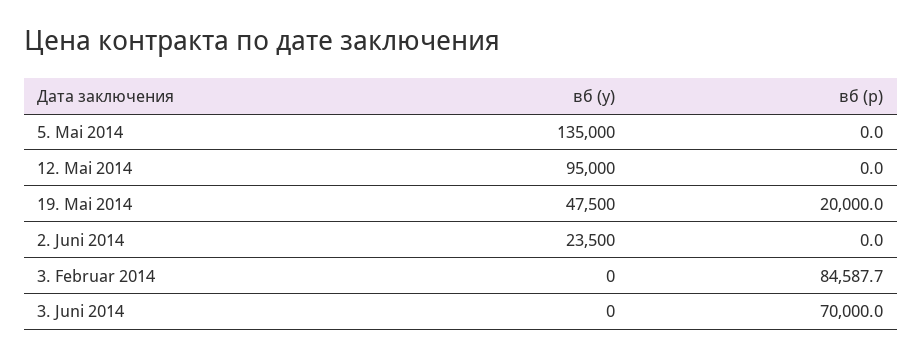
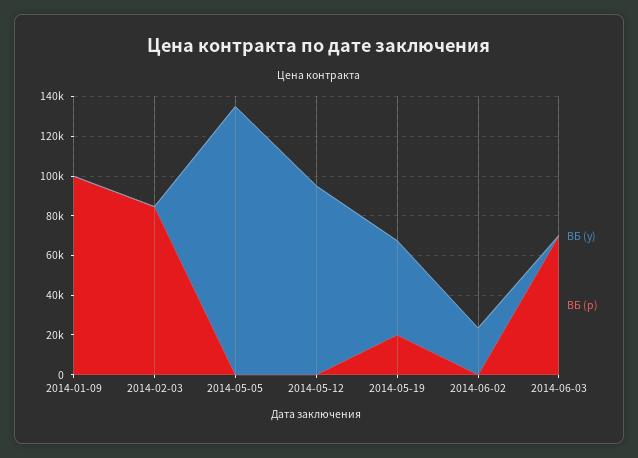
  {
    "вб (у)": {
      "5. Mai 2014": 135000,
      "12. Mai 2014": 95000,
      "19. Mai 2014": 47500,
      "2. Juni 2014": 23500,
      "3. Februar 2014": 0,
-     "3. Juni 2014": 0
+     "3. Juni 2014": 0,
+     "2014-01-09": 0
    },
    "вб (р)": {
      "5. Mai 2014": 0,
      "12. Mai 2014": 0,
      "19. Mai 2014": 20000,
      "2. Juni 2014": 0,
      "3. Februar 2014": 84587.7,
-     "3. Juni 2014": 70000
+     "3. Juni 2014": 70000,
+     "2014-01-09": 100000
    }
  }

